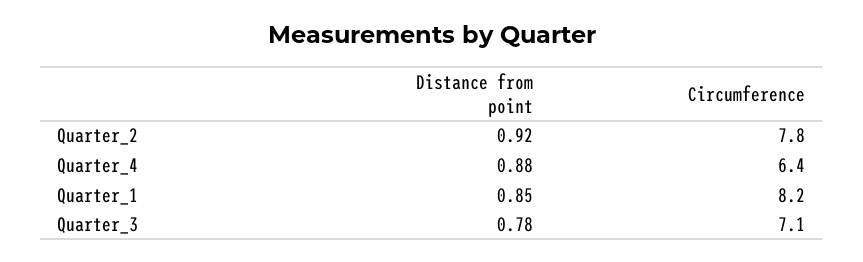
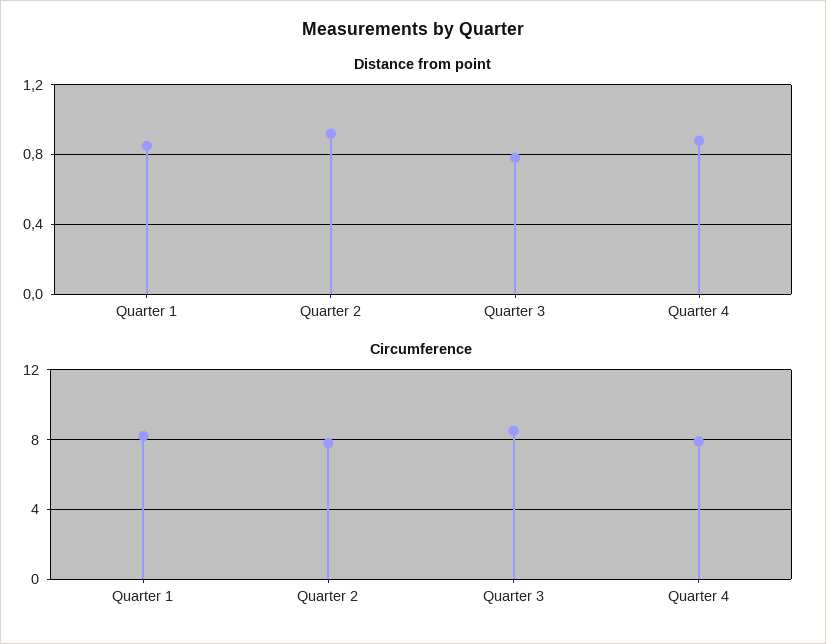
  {
    "Distance from point": {
      "Quarter_2": 0.92,
      "Quarter_4": 0.88,
      "Quarter_1": 0.85,
      "Quarter_3": 0.78
    },
    "Circumference": {
      "Quarter_2": 7.8,
-     "Quarter_4": 6.4,
+     "Quarter_4": 8,
      "Quarter_1": 8.2,
-     "Quarter_3": 7.1
+     "Quarter_3": 8.5
    }
  }

